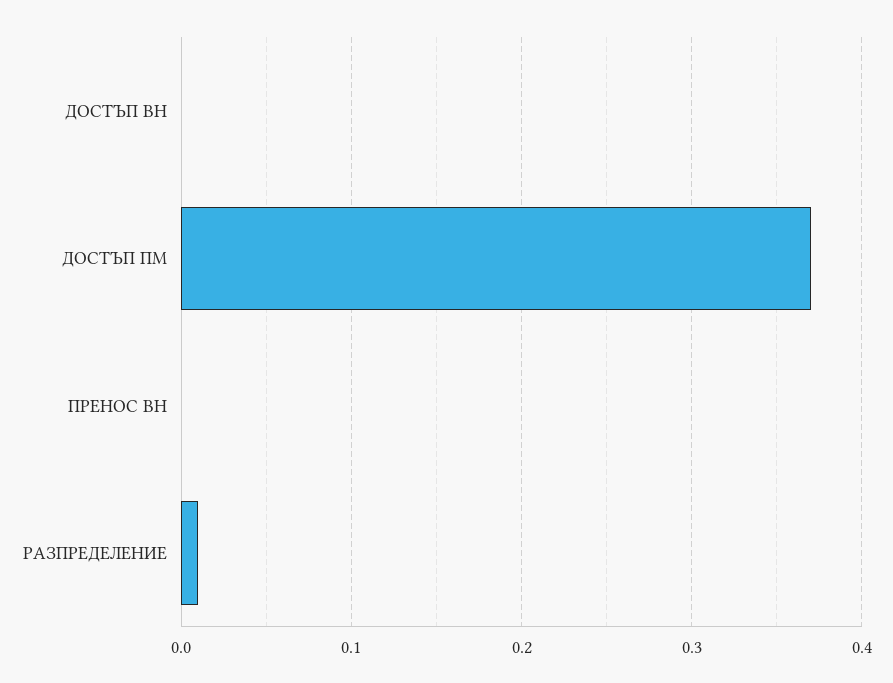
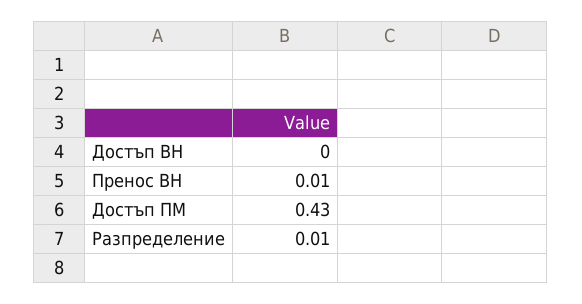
  {
    "ДОСТЪП ВН": 0,
-   "ДОСТЪП ПМ": 0.37,
+   "ДОСТЪП ПМ": 0.43,
-   "ПРЕНОС ВН": 0,
+   "ПРЕНОС ВН": 0.01,
    "РАЗПРЕДЕЛЕНИЕ": 0.01
  }

